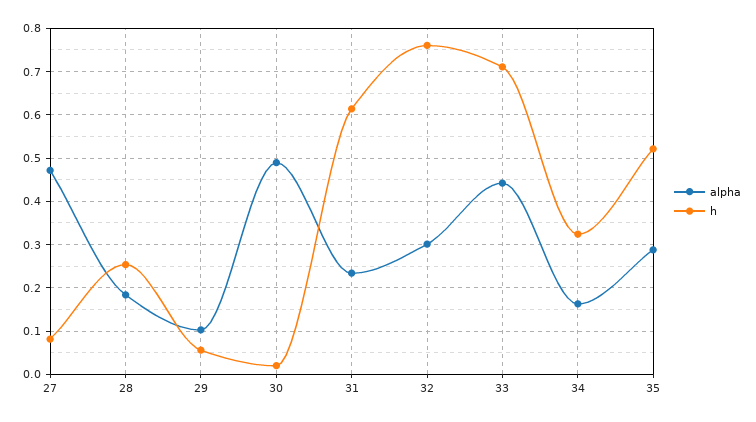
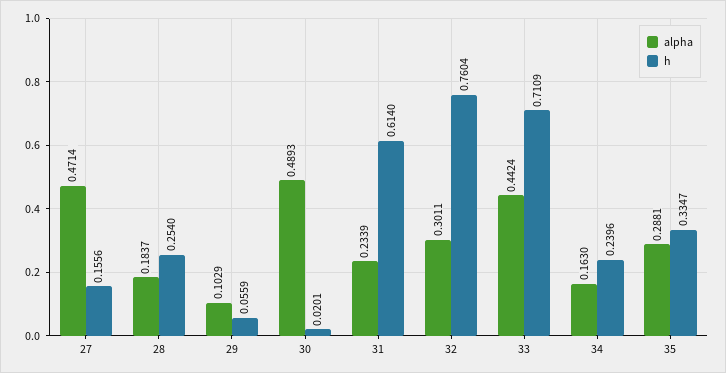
  {
    "alpha": {
      "27": 0.4714,
      "28": 0.1837,
      "29": 0.1029,
      "30": 0.4893,
      "31": 0.2339,
      "32": 0.3011,
      "33": 0.4424,
      "34": 0.163,
      "35": 0.2881
    },
    "h": {
-     "27": 0.08,
+     "27": 0.1556,
      "28": 0.254,
      "29": 0.0559,
      "30": 0.0201,
      "31": 0.614,
      "32": 0.7604,
      "33": 0.7109,
-     "34": 0.32,
+     "34": 0.2396,
-     "35": 0.52
+     "35": 0.3347
    }
  }

